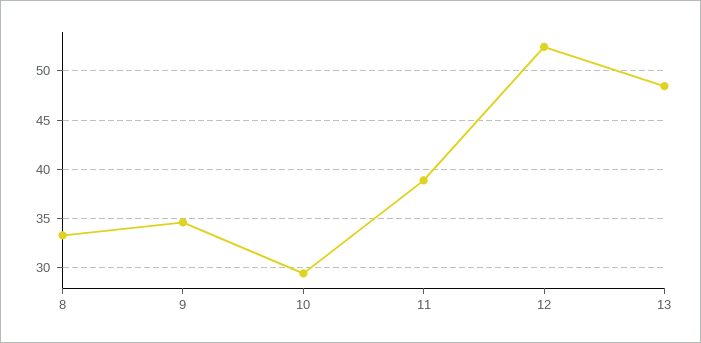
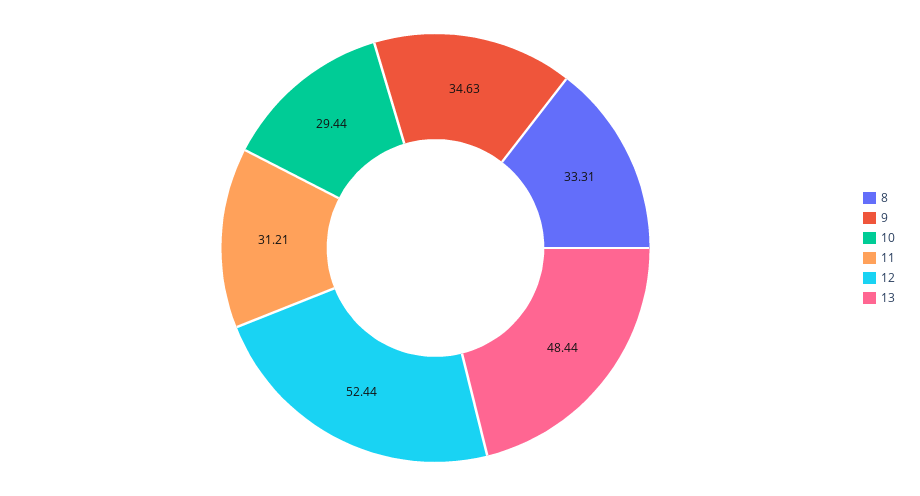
  {
    "8": 33.31,
    "9": 34.63,
    "10": 29.44,
-   "11": 39,
+   "11": 31.21,
    "12": 52.44,
    "13": 48.44
  }

